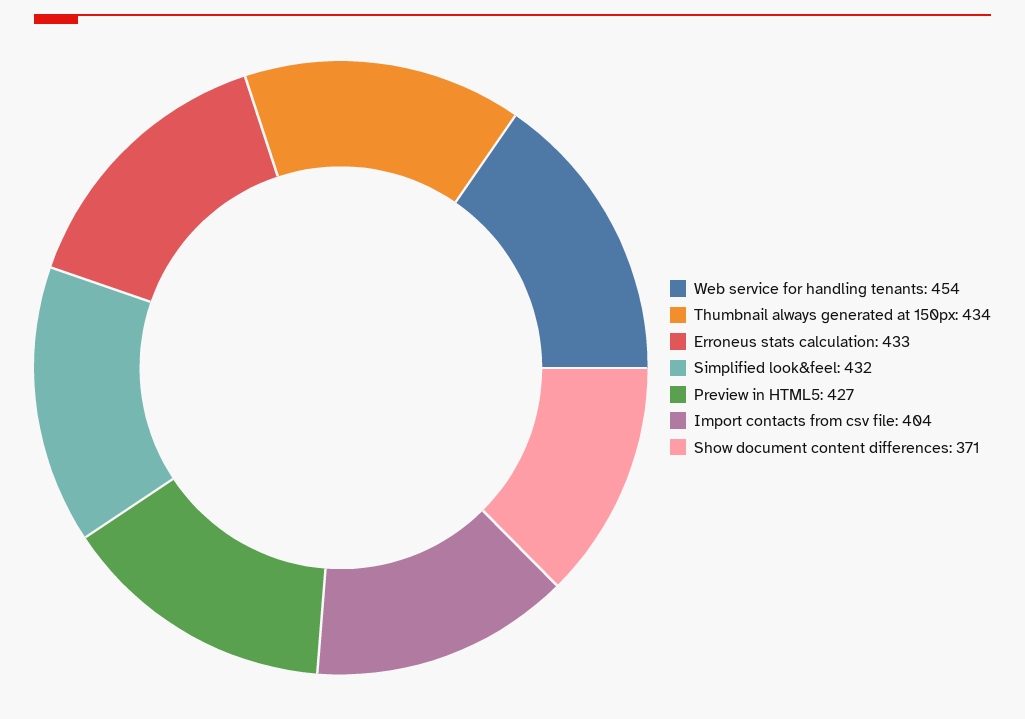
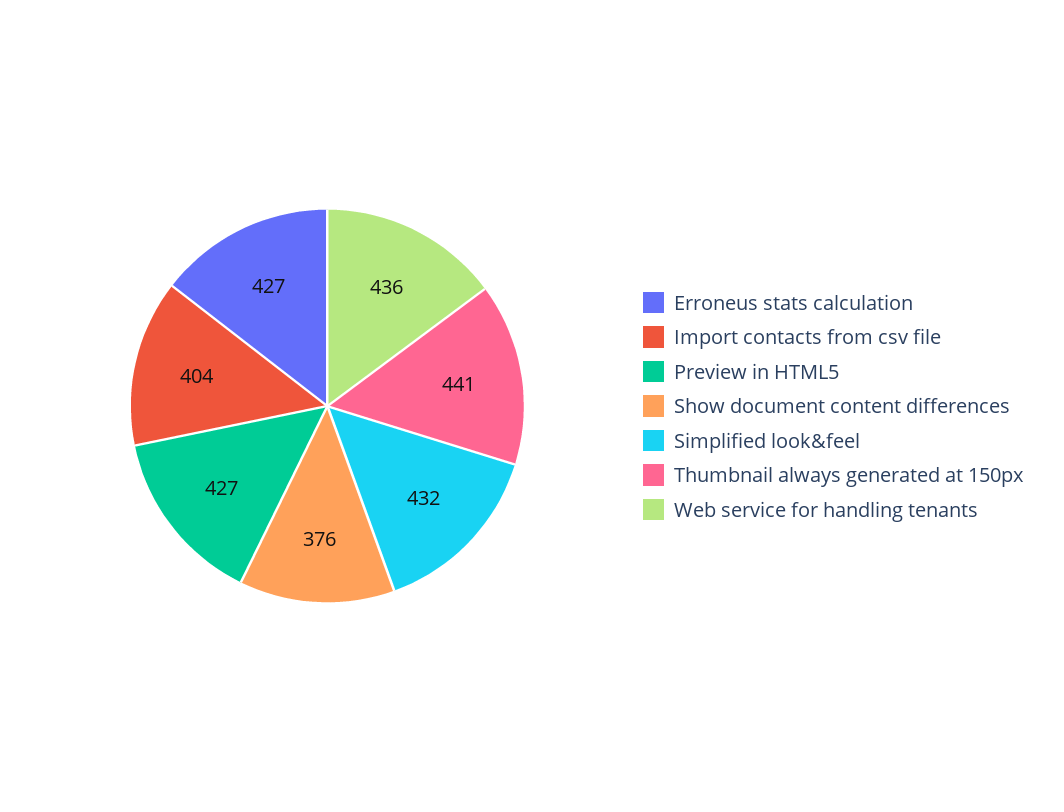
  {
-   "Web service for handling tenants": 454,
+   "Web service for handling tenants": 436,
-   "Thumbnail always generated at 150px": 434,
+   "Thumbnail always generated at 150px": 441,
-   "Erroneus stats calculation": 433,
+   "Erroneus stats calculation": 427,
    "Simplified look&feel": 432,
    "Preview in HTML5": 427,
    "Import contacts from csv file": 404,
-   "Show document content differences": 371
+   "Show document content differences": 376
  }

